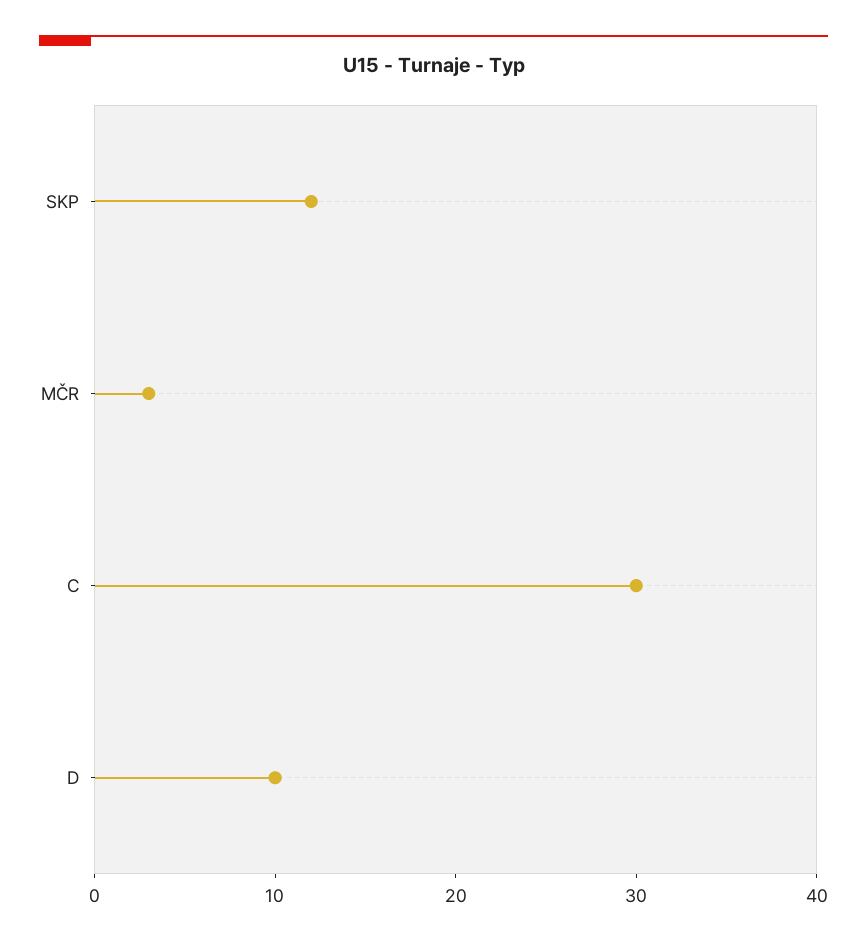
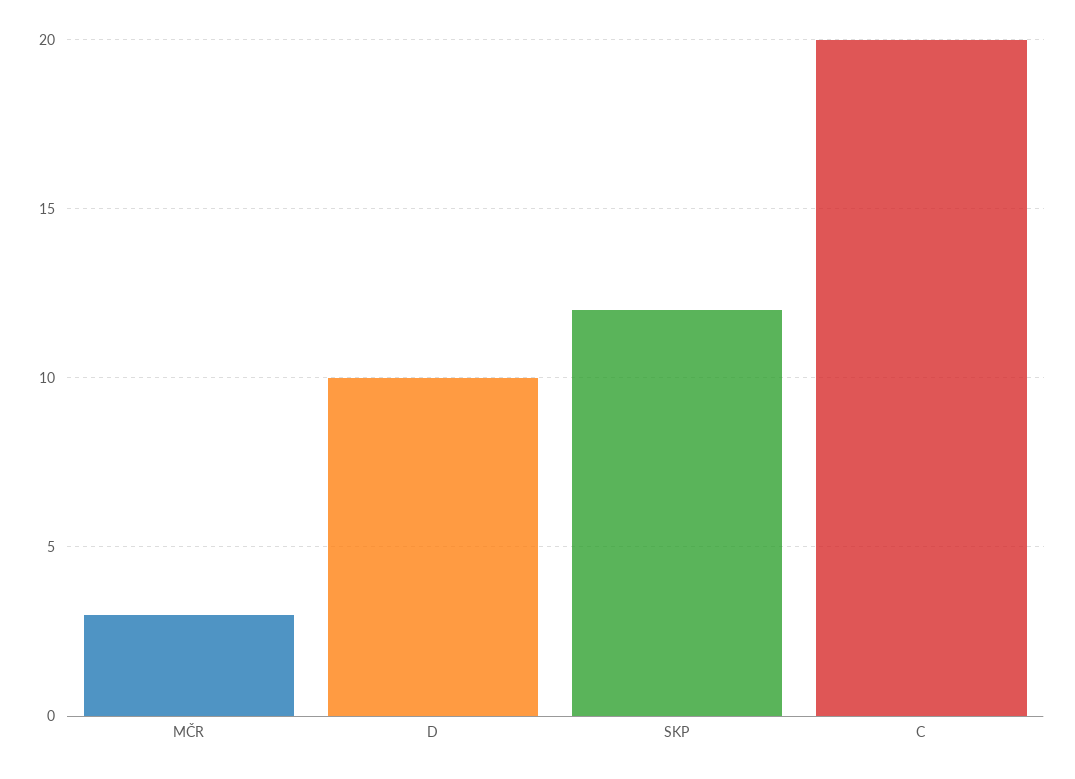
  {
    "SKP": 12,
    "MČR": 3,
-   "C": 30,
+   "C": 20,
    "D": 10
  }

